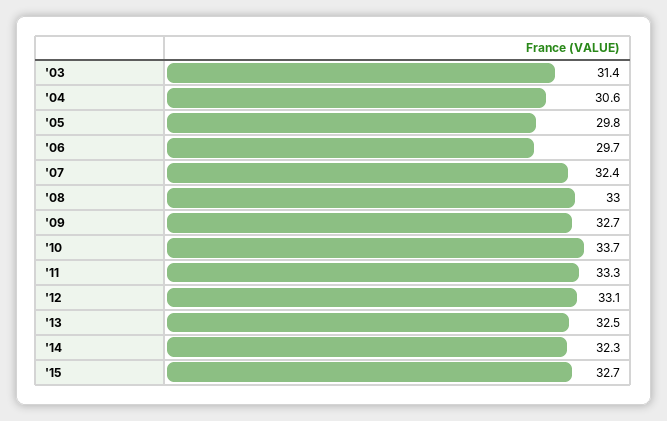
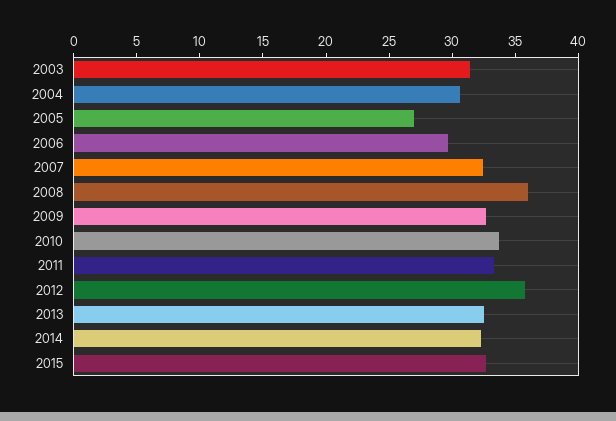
  {
    "'03": 31.4,
    "'04": 30.6,
-   "'05": 29.8,
+   "'05": 27,
    "'06": 29.7,
    "'07": 32.4,
-   "'08": 33,
+   "'08": 36,
    "'09": 32.7,
    "'10": 33.7,
    "'11": 33.3,
-   "'12": 33.1,
+   "'12": 36,
    "'13": 32.5,
    "'14": 32.3,
    "'15": 32.7
  }

